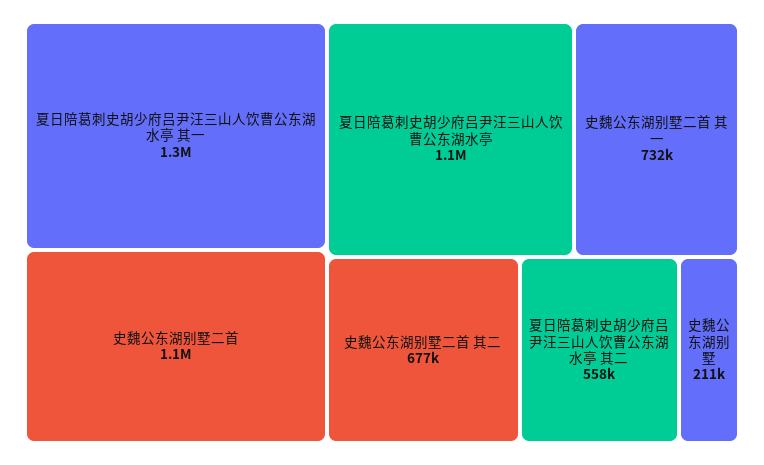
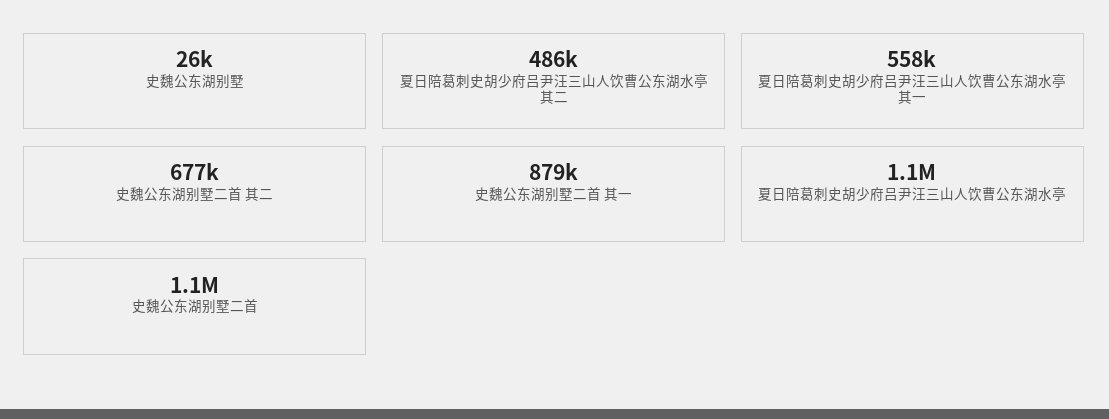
  {
-   "夏日陪葛刺史胡少府吕尹汪三山人饮曹公东湖水亭 其一": 1300000,
+   "夏日陪葛刺史胡少府吕尹汪三山人饮曹公东湖水亭 其一": 558000,
    "史魏公东湖别墅二首": 1100000,
    "夏日陪葛刺史胡少府吕尹汪三山人饮曹公东湖水亭": 1100000,
-   "史魏公东湖别墅二首 其一": 732000,
+   "史魏公东湖别墅二首 其一": 879000,
    "史魏公东湖别墅二首 其二": 677000,
-   "夏日陪葛刺史胡少府吕尹汪三山人饮曹公东湖水亭 其二": 558000,
+   "夏日陪葛刺史胡少府吕尹汪三山人饮曹公东湖水亭 其二": 486000,
-   "史魏公东湖别墅": 211000
+   "史魏公东湖别墅": 26000
  }

